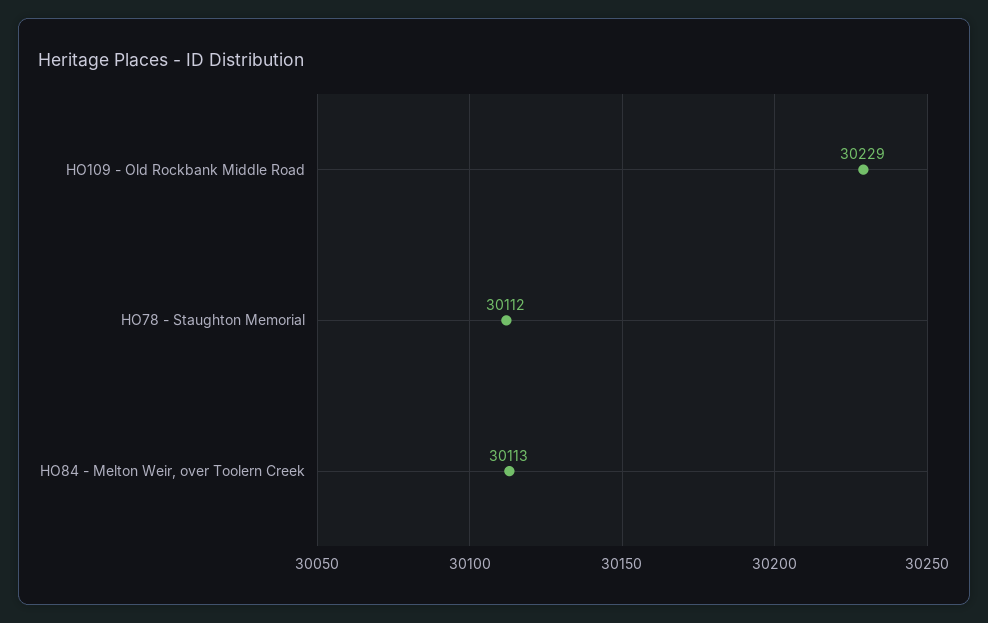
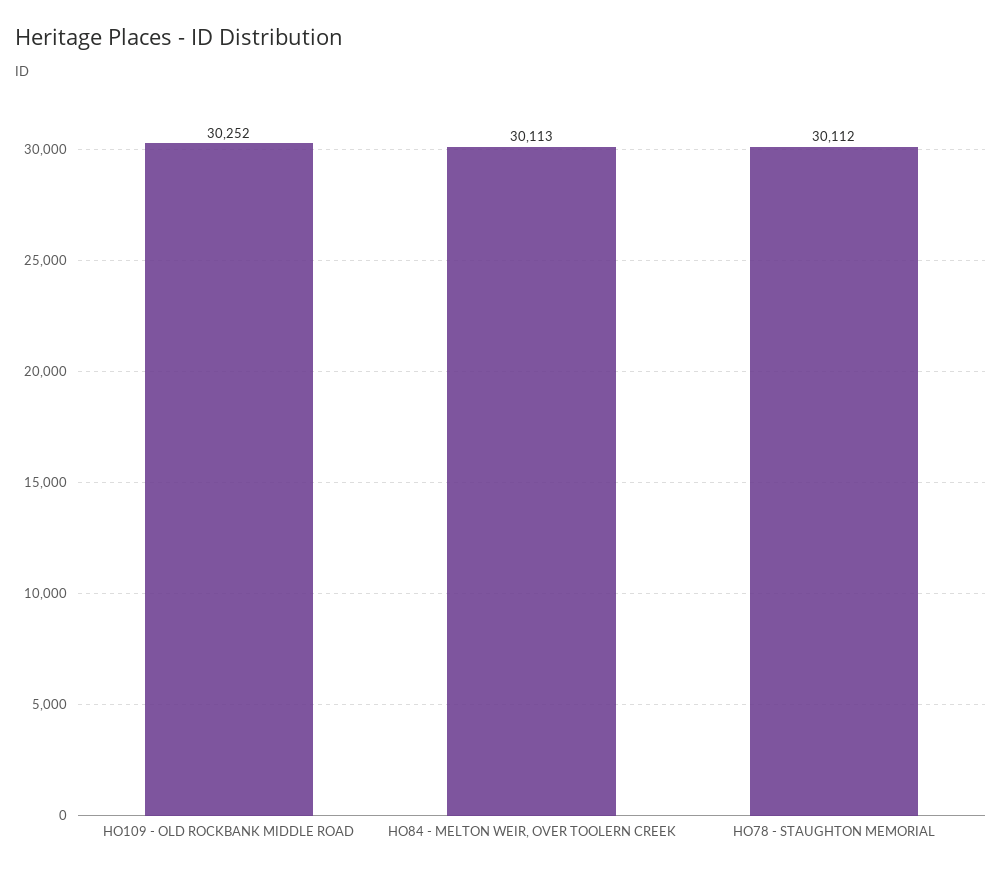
  {
-   "HO109 - Old Rockbank Middle Road": 30229,
+   "HO109 - Old Rockbank Middle Road": 30252,
    "HO78 - Staughton Memorial": 30112,
    "HO84 - Melton Weir, over Toolern Creek": 30113
  }

